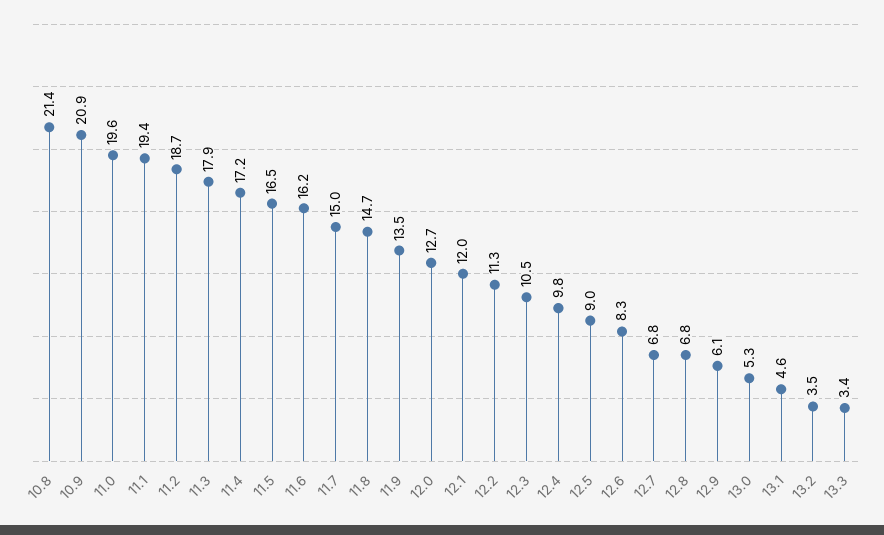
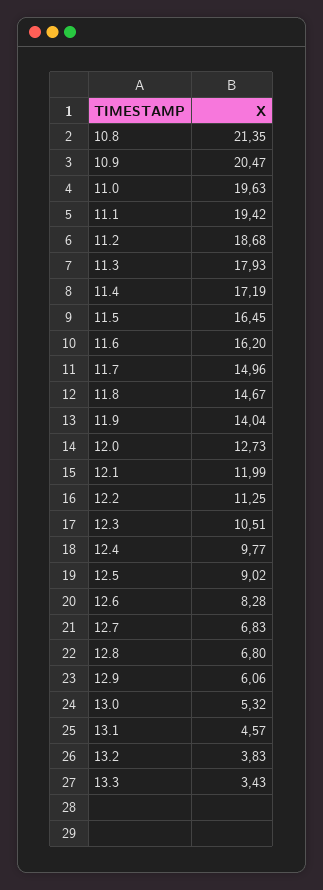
  {
    "10.8": 21.35,
-   "10.9": 20.9,
+   "10.9": 20.47,
    "11.0": 19.63,
    "11.1": 19.42,
    "11.2": 18.68,
    "11.3": 17.93,
    "11.4": 17.19,
    "11.5": 16.45,
    "11.6": 16.2,
    "11.7": 14.96,
    "11.8": 14.67,
-   "11.9": 13.5,
+   "11.9": 14.04,
    "12.0": 12.73,
    "12.1": 11.99,
    "12.2": 11.25,
    "12.3": 10.51,
    "12.4": 9.77,
    "12.5": 9.02,
    "12.6": 8.28,
    "12.7": 6.83,
    "12.8": 6.8,
    "12.9": 6.06,
    "13.0": 5.32,
    "13.1": 4.57,
-   "13.2": 3.5,
+   "13.2": 3.83,
    "13.3": 3.43
  }

